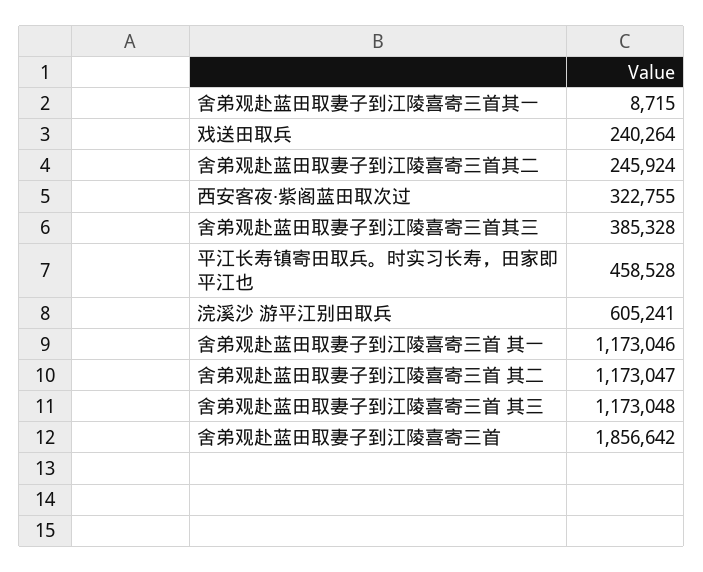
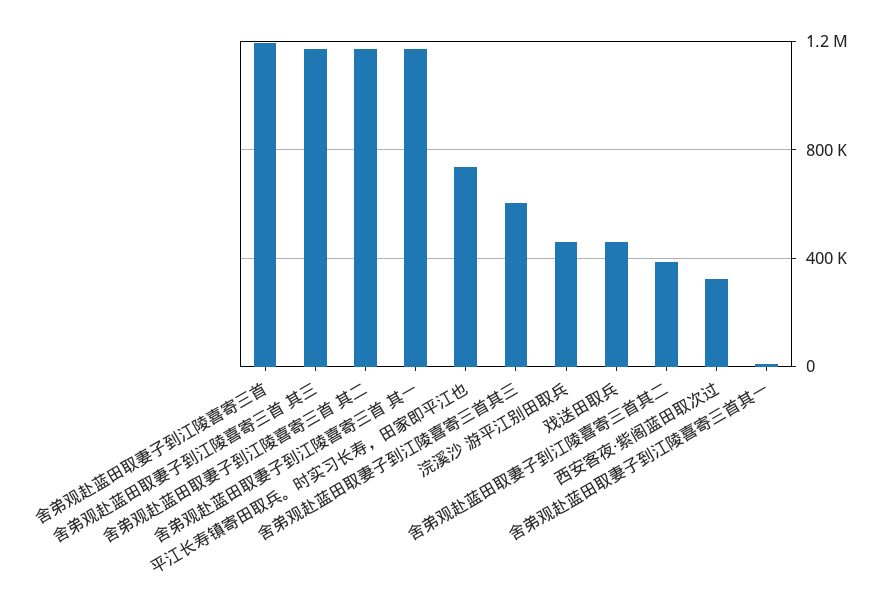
  {
    "舍弟观赴蓝田取妻子到江陵喜寄三首其一": 8715,
-   "戏送田取兵": 240264,
+   "戏送田取兵": 450000,
-   "舍弟观赴蓝田取妻子到江陵喜寄三首其二": 245924,
+   "舍弟观赴蓝田取妻子到江陵喜寄三首其二": 400000,
    "西安客夜·紫阁蓝田取次过": 322755,
-   "舍弟观赴蓝田取妻子到江陵喜寄三首其三": 385328,
+   "舍弟观赴蓝田取妻子到江陵喜寄三首其三": 600000,
-   "平江长寿镇寄田取兵。时实习长寿，田家即平江也": 458528,
+   "平江长寿镇寄田取兵。时实习长寿，田家即平江也": 750000,
-   "浣溪沙 游平江别田取兵": 605241,
+   "浣溪沙 游平江别田取兵": 450000,
    "舍弟观赴蓝田取妻子到江陵喜寄三首 其一": 1173046,
    "舍弟观赴蓝田取妻子到江陵喜寄三首 其二": 1173047,
    "舍弟观赴蓝田取妻子到江陵喜寄三首 其三": 1173048,
-   "舍弟观赴蓝田取妻子到江陵喜寄三首": 1856642
+   "舍弟观赴蓝田取妻子到江陵喜寄三首": 1200000
  }

